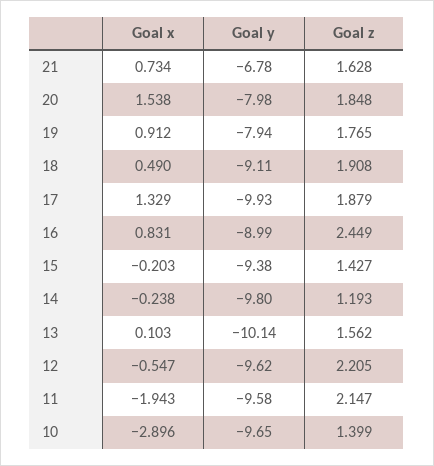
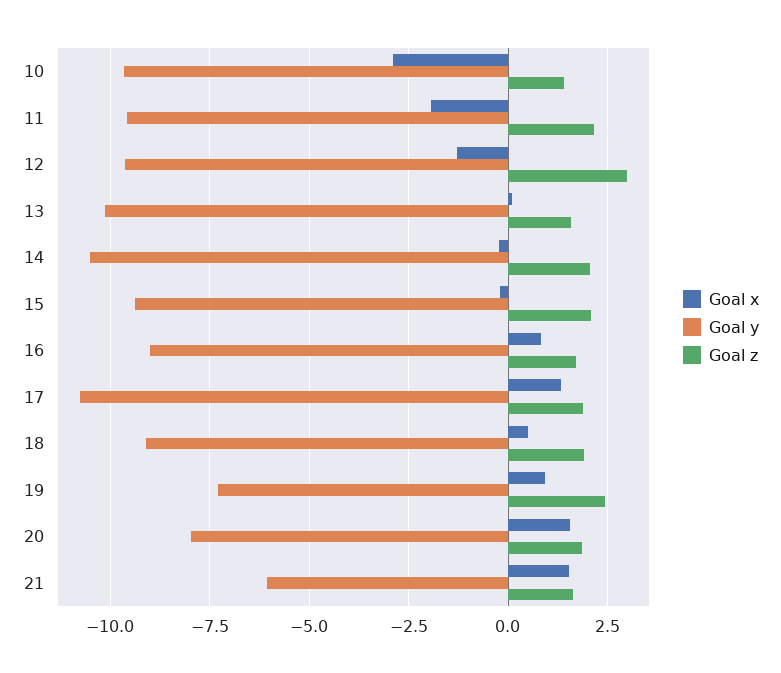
  {
    "Goal x": {
-     "21": 0.734,
+     "21": 1.5,
      "20": 1.538,
      "19": 0.912,
      "18": 0.49,
      "17": 1.329,
      "16": 0.831,
      "15": -0.203,
      "14": -0.238,
      "13": 0.103,
-     "12": -0.547,
+     "12": -1.25,
      "11": -1.943,
      "10": -2.896
    },
    "Goal y": {
-     "21": -6.78,
+     "21": -6,
      "20": -7.98,
-     "19": -7.94,
+     "19": -7.25,
      "18": -9.11,
-     "17": -9.93,
+     "17": -10.75,
      "16": -8.99,
      "15": -9.38,
-     "14": -9.8,
+     "14": -10.5,
      "13": -10.14,
      "12": -9.62,
      "11": -9.58,
      "10": -9.65
    },
    "Goal z": {
      "21": 1.628,
      "20": 1.848,
-     "19": 1.765,
+     "19": 2.5,
      "18": 1.908,
      "17": 1.879,
-     "16": 2.449,
+     "16": 1.75,
-     "15": 1.427,
+     "15": 2,
-     "14": 1.193,
+     "14": 2,
      "13": 1.562,
-     "12": 2.205,
+     "12": 3,
      "11": 2.147,
      "10": 1.399
    }
  }

